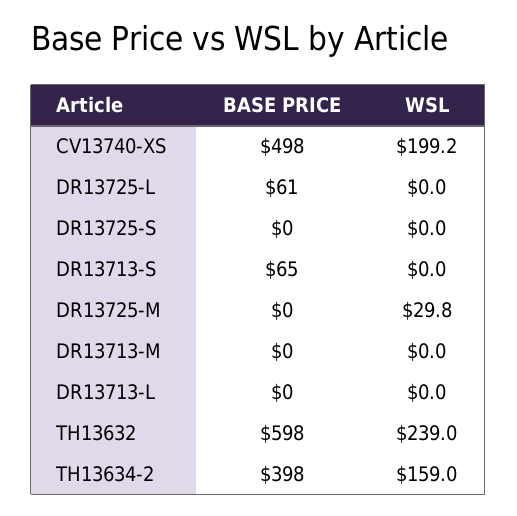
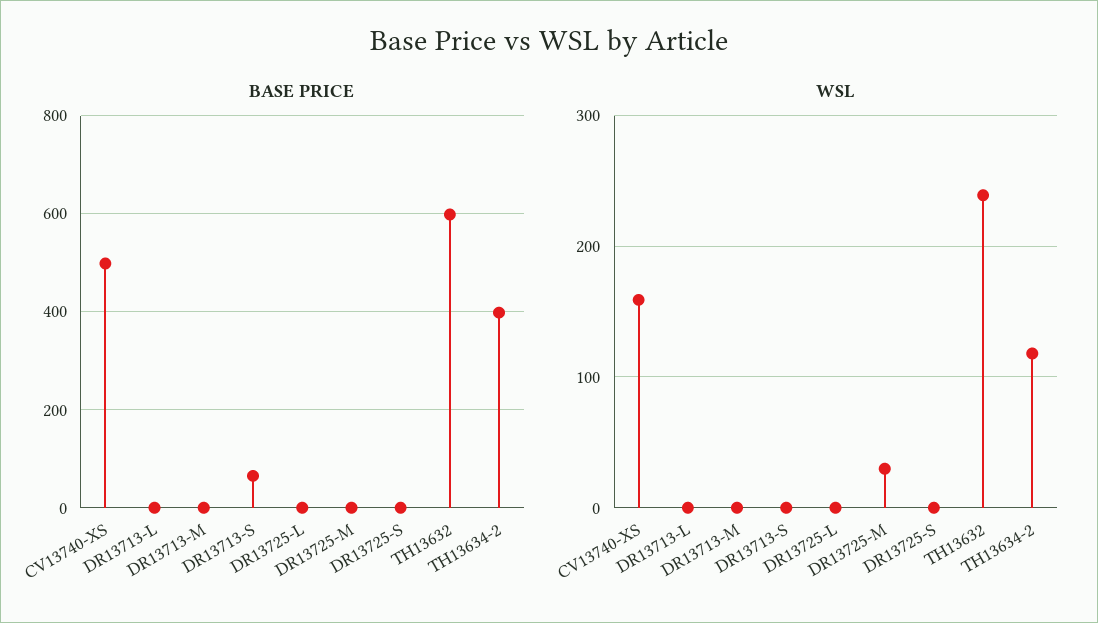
  {
    "BASE PRICE": {
      "CV13740-XS": 498,
-     "DR13725-L": 61,
+     "DR13725-L": 0,
      "DR13725-S": 0,
      "DR13713-S": 65,
      "DR13725-M": 0,
      "DR13713-M": 0,
      "DR13713-L": 0,
      "TH13632": 598,
      "TH13634-2": 398
    },
    "WSL": {
-     "CV13740-XS": 199.2,
+     "CV13740-XS": 160,
      "DR13725-L": 0,
      "DR13725-S": 0,
      "DR13713-S": 0,
      "DR13725-M": 29.8,
      "DR13713-M": 0,
      "DR13713-L": 0,
      "TH13632": 239,
-     "TH13634-2": 159
+     "TH13634-2": 120
    }
  }

